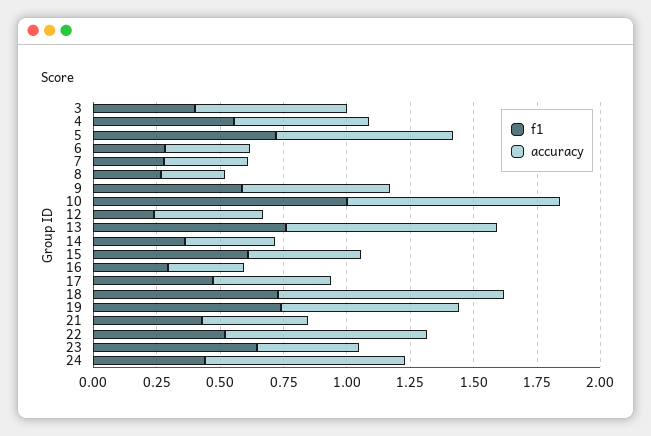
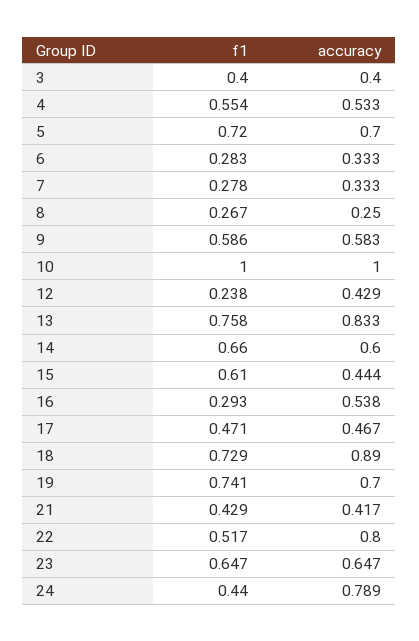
  {
    "f1": {
      "3": 0.4,
      "4": 0.554,
      "5": 0.72,
      "6": 0.283,
      "7": 0.278,
      "8": 0.267,
      "9": 0.586,
      "10": 1,
      "12": 0.238,
      "13": 0.758,
-     "14": 0.35,
+     "14": 0.66,
      "15": 0.61,
      "16": 0.293,
      "17": 0.471,
      "18": 0.729,
      "19": 0.741,
      "21": 0.429,
      "22": 0.517,
      "23": 0.647,
      "24": 0.44
    },
    "accuracy": {
-     "3": 0.6,
+     "3": 0.4,
      "4": 0.533,
      "5": 0.7,
      "6": 0.333,
      "7": 0.333,
      "8": 0.25,
      "9": 0.583,
-     "10": 0.85,
+     "10": 1,
      "12": 0.429,
      "13": 0.833,
-     "14": 0.35,
+     "14": 0.6,
      "15": 0.444,
-     "16": 0.3,
+     "16": 0.538,
      "17": 0.467,
      "18": 0.89,
      "19": 0.7,
      "21": 0.417,
      "22": 0.8,
-     "23": 0.4,
+     "23": 0.647,
      "24": 0.789
    }
  }

